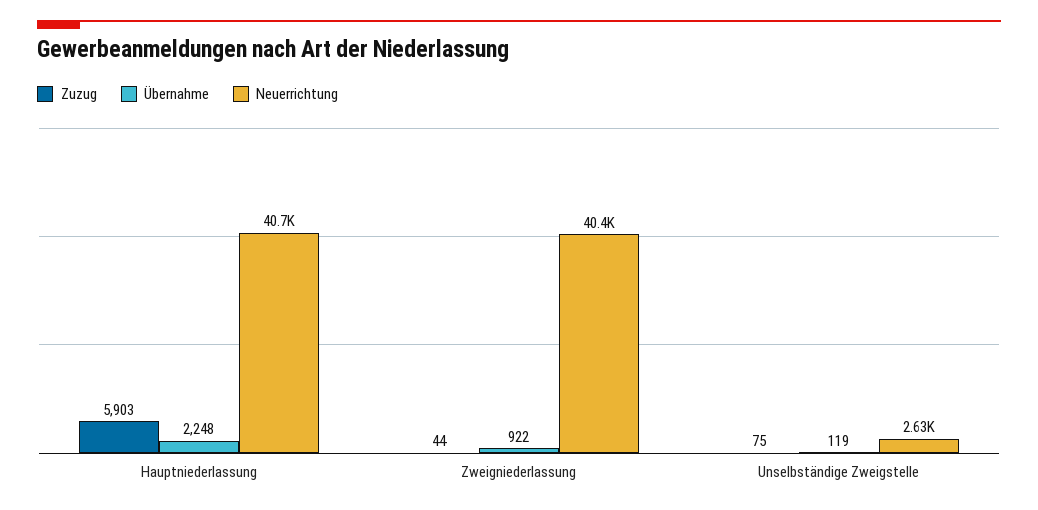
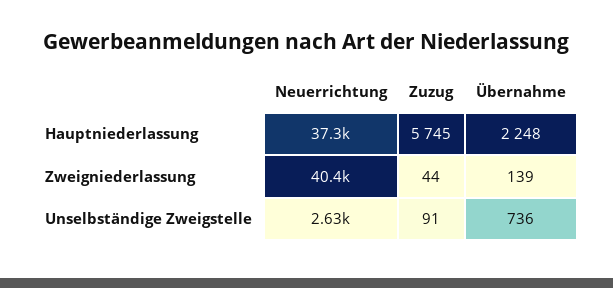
  {
    "Zuzug": {
-     "Hauptniederlassung": 5903,
+     "Hauptniederlassung": 5745,
      "Zweigniederlassung": 44,
-     "Unselbständige Zweigstelle": 75
+     "Unselbständige Zweigstelle": 91
    },
    "Übernahme": {
      "Hauptniederlassung": 2248,
-     "Zweigniederlassung": 922,
+     "Zweigniederlassung": 139,
-     "Unselbständige Zweigstelle": 119
+     "Unselbständige Zweigstelle": 736
    },
    "Neuerrichtung": {
-     "Hauptniederlassung": 40700,
+     "Hauptniederlassung": 37300,
      "Zweigniederlassung": 40400,
      "Unselbständige Zweigstelle": 2630
    }
  }

